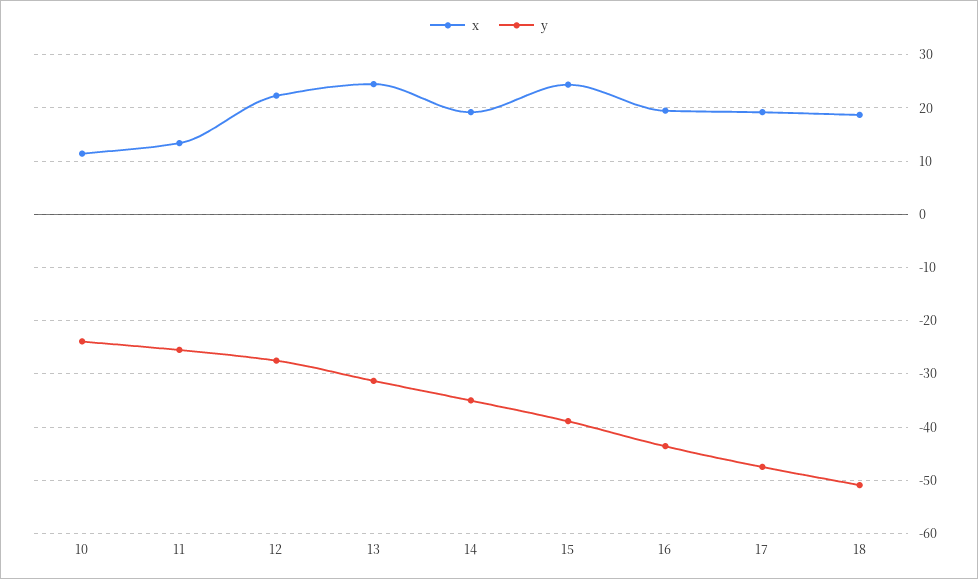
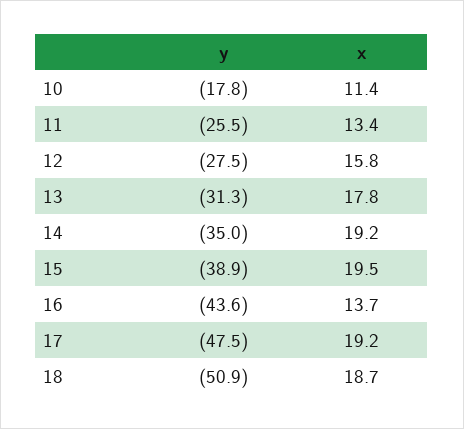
  {
    "x": {
      "10": 11.4,
      "11": 13.4,
-     "12": 22,
+     "12": 15.8,
-     "13": 24,
+     "13": 17.8,
      "14": 19.2,
-     "15": 24,
+     "15": 19.5,
-     "16": 20,
+     "16": 13.7,
      "17": 19.2,
      "18": 18.7
    },
    "y": {
-     "10": -24,
+     "10": -17.8,
      "11": -25.5,
      "12": -27.5,
      "13": -31.3,
      "14": -35,
      "15": -38.9,
      "16": -43.6,
      "17": -47.5,
      "18": -50.9
    }
  }

